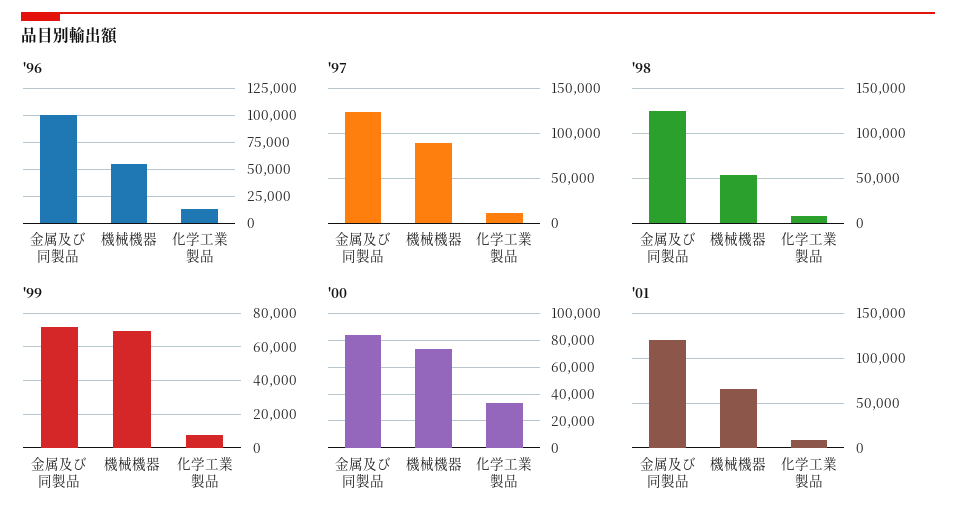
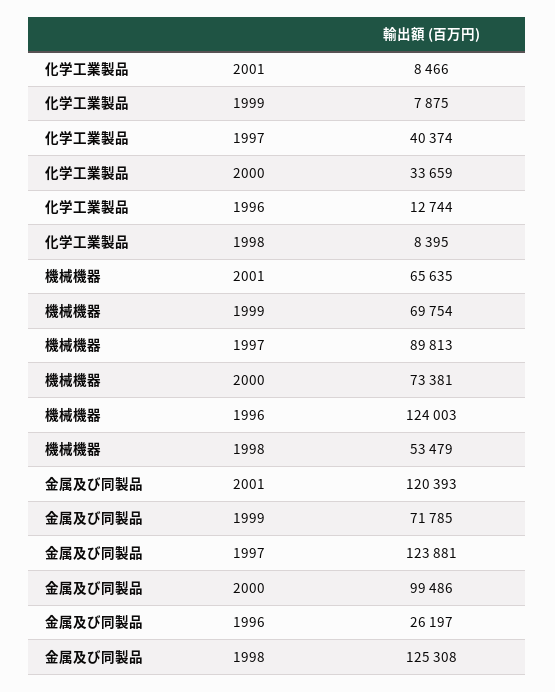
  {
    "'96": {
-     "金属及び同製品": 100000,
+     "金属及び同製品": 26197,
-     "機械機器": 50000,
+     "機械機器": 124003,
      "化学工業製品": 12744
    },
    "'97": {
      "金属及び同製品": 123881,
      "機械機器": 89813,
-     "化学工業製品": 10000
+     "化学工業製品": 40374
    },
    "'98": {
      "金属及び同製品": 125308,
      "機械機器": 53479,
      "化学工業製品": 8395
    },
    "'99": {
      "金属及び同製品": 71785,
      "機械機器": 69754,
      "化学工業製品": 7875
    },
    "'00": {
-     "金属及び同製品": 85000,
+     "金属及び同製品": 99486,
      "機械機器": 73381,
      "化学工業製品": 33659
    },
    "'01": {
      "金属及び同製品": 120393,
      "機械機器": 65635,
      "化学工業製品": 8466
    }
  }

